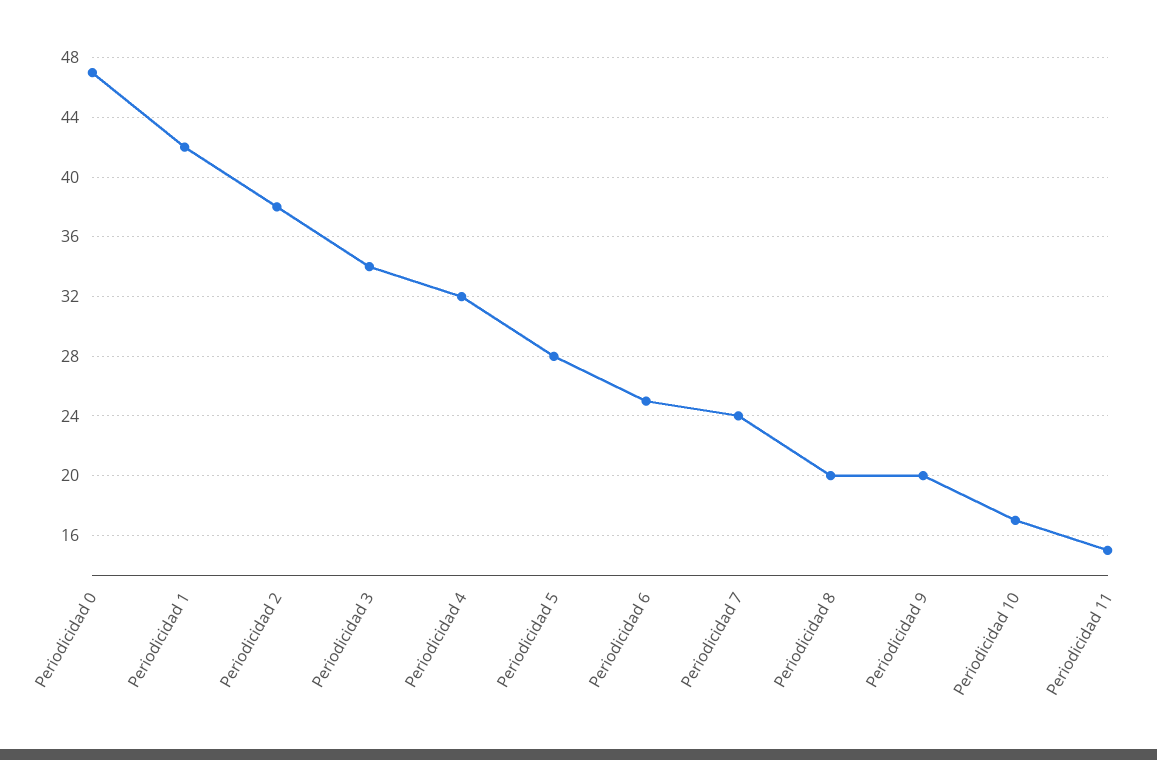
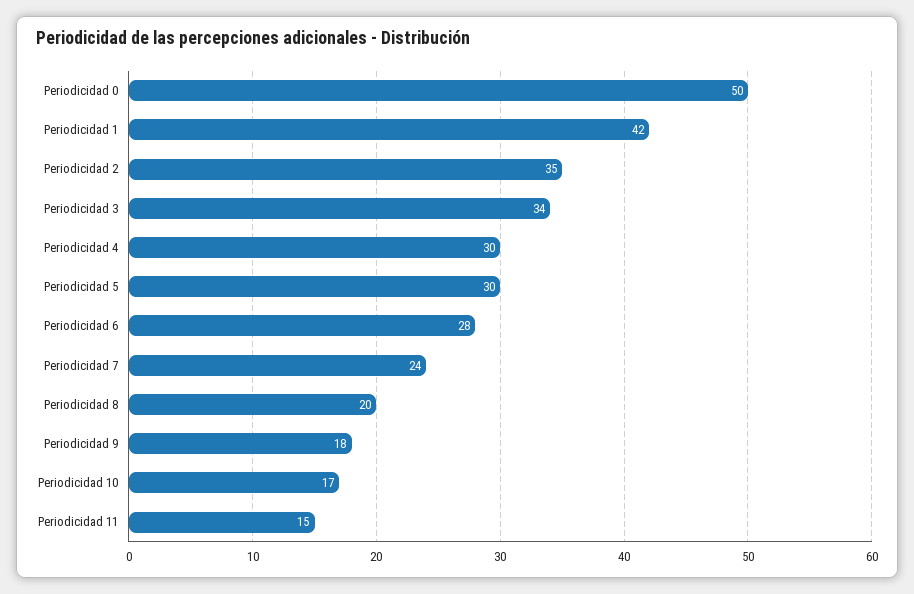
  {
-   "Periodicidad 0": 47,
+   "Periodicidad 0": 50,
    "Periodicidad 1": 42,
-   "Periodicidad 2": 38,
+   "Periodicidad 2": 35,
    "Periodicidad 3": 34,
-   "Periodicidad 4": 32,
+   "Periodicidad 4": 30,
-   "Periodicidad 5": 28,
+   "Periodicidad 5": 30,
-   "Periodicidad 6": 25,
+   "Periodicidad 6": 28,
    "Periodicidad 7": 24,
    "Periodicidad 8": 20,
-   "Periodicidad 9": 20,
+   "Periodicidad 9": 18,
    "Periodicidad 10": 17,
    "Periodicidad 11": 15
  }

